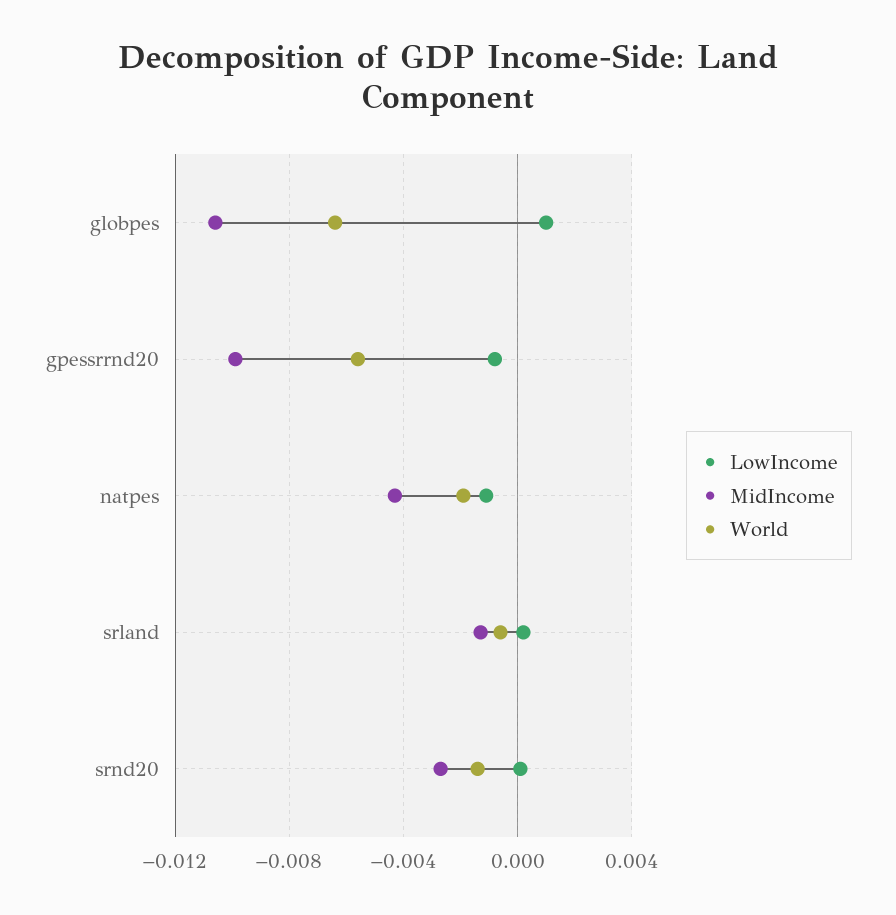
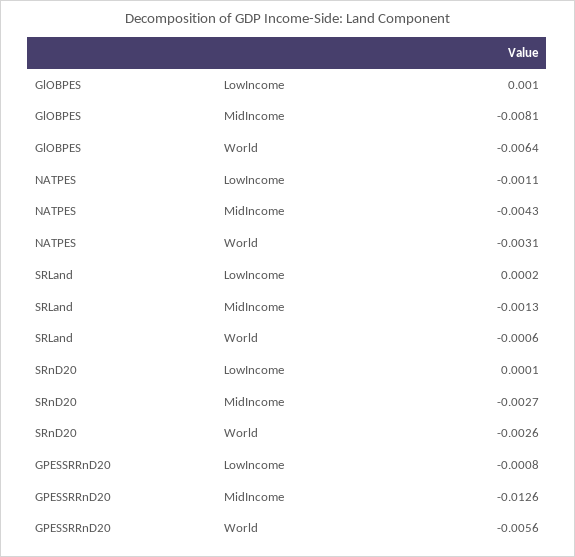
  {
    "LowIncome": {
      "globpes": 0.001,
      "gpessrrnd20": -0.0008,
      "natpes": -0.0011,
      "srland": 0.0002,
      "srnd20": 0.0001
    },
    "MidIncome": {
-     "globpes": -0.0105,
+     "globpes": -0.0081,
-     "gpessrrnd20": -0.01,
+     "gpessrrnd20": -0.0126,
      "natpes": -0.0043,
      "srland": -0.0013,
      "srnd20": -0.0027
    },
    "World": {
      "globpes": -0.0064,
      "gpessrrnd20": -0.0056,
-     "natpes": -0.002,
+     "natpes": -0.0031,
      "srland": -0.0006,
-     "srnd20": -0.0015
+     "srnd20": -0.0026
    }
  }

